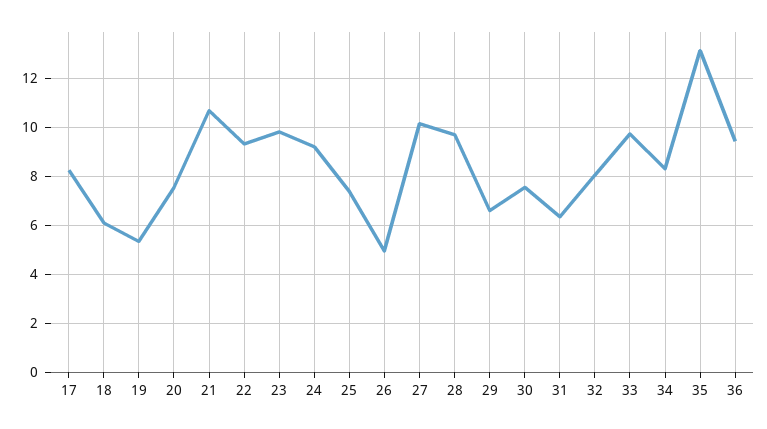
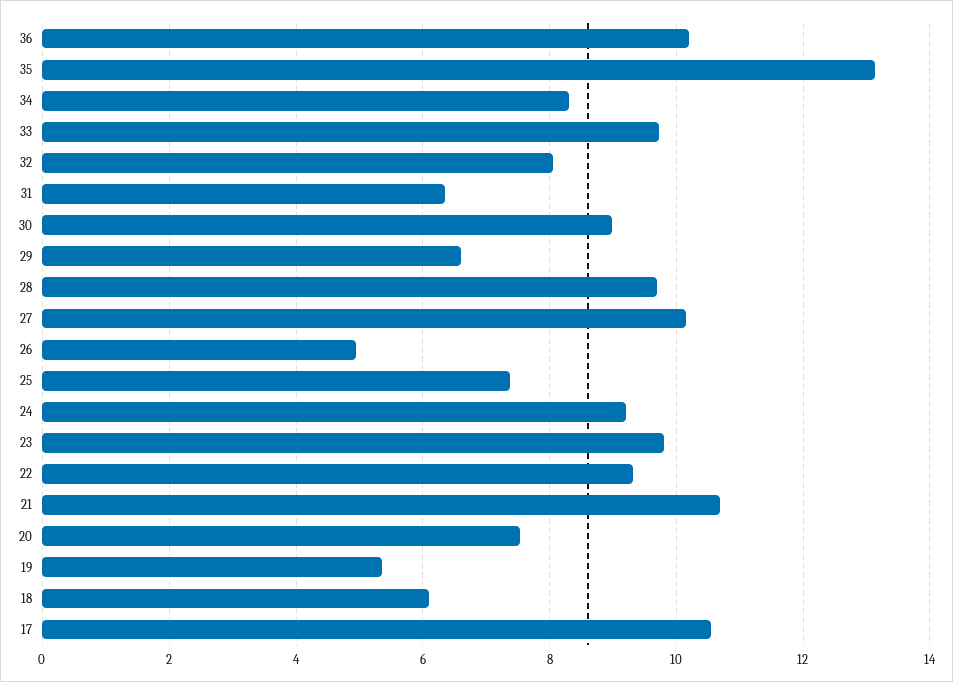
  {
-   "17": 8.25,
+   "17": 10.6,
    "18": 6.2,
    "19": 5.4,
    "20": 7.6,
    "21": 10.6,
    "22": 9.4,
    "23": 9.8,
    "24": 9.2,
    "25": 7.4,
    "26": 5,
    "27": 10.2,
    "28": 9.8,
    "29": 6.6,
-   "30": 7.5,
+   "30": 9,
    "31": 6.4,
    "32": 8,
    "33": 9.8,
    "34": 8.4,
    "35": 13.2,
-   "36": 9.5
+   "36": 10.2
  }

